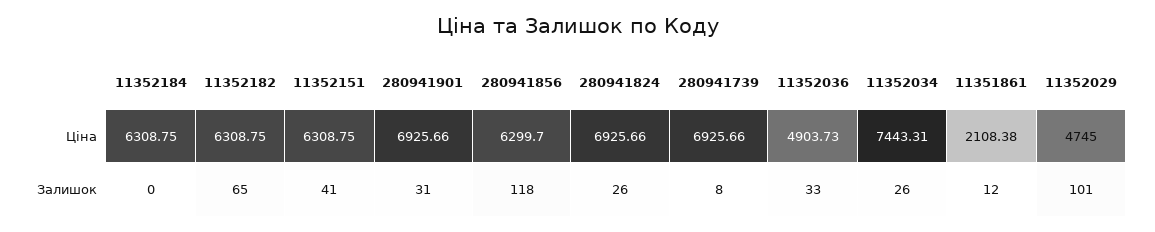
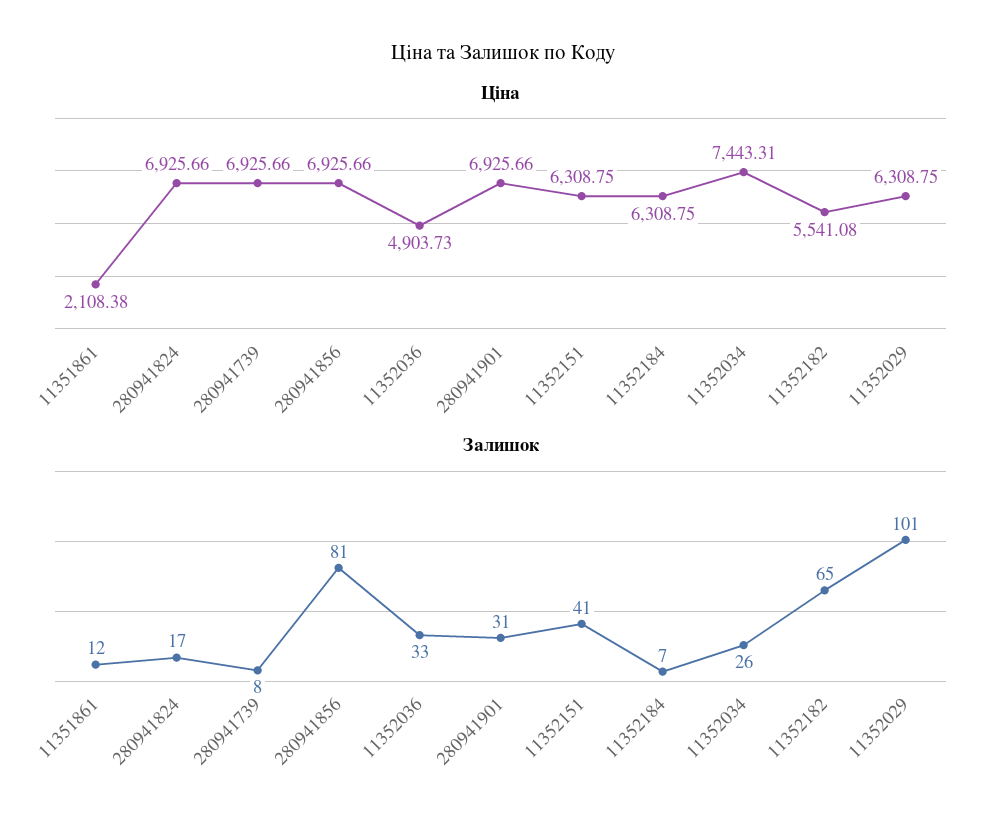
  {
    "Ціна": {
      "11352184": 6308.75,
-     "11352182": 6308.75,
+     "11352182": 5541.08,
      "11352151": 6308.75,
      "280941901": 6925.66,
-     "280941856": 6299.7,
+     "280941856": 6925.66,
      "280941824": 6925.66,
      "280941739": 6925.66,
      "11352036": 4903.73,
      "11352034": 7443.31,
      "11351861": 2108.38,
-     "11352029": 4745
+     "11352029": 6308.75
    },
    "Залишок": {
-     "11352184": 0,
+     "11352184": 7,
      "11352182": 65,
      "11352151": 41,
      "280941901": 31,
-     "280941856": 118,
+     "280941856": 81,
-     "280941824": 26,
+     "280941824": 17,
      "280941739": 8,
      "11352036": 33,
      "11352034": 26,
      "11351861": 12,
      "11352029": 101
    }
  }

